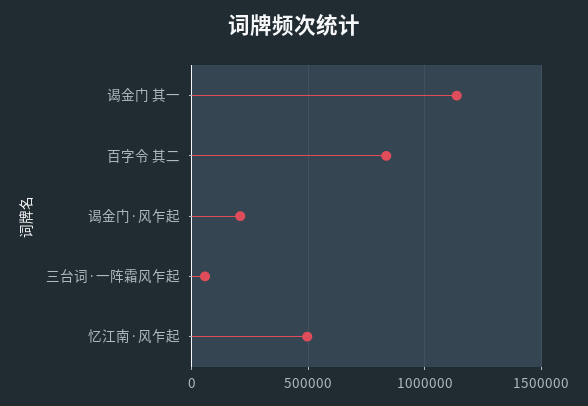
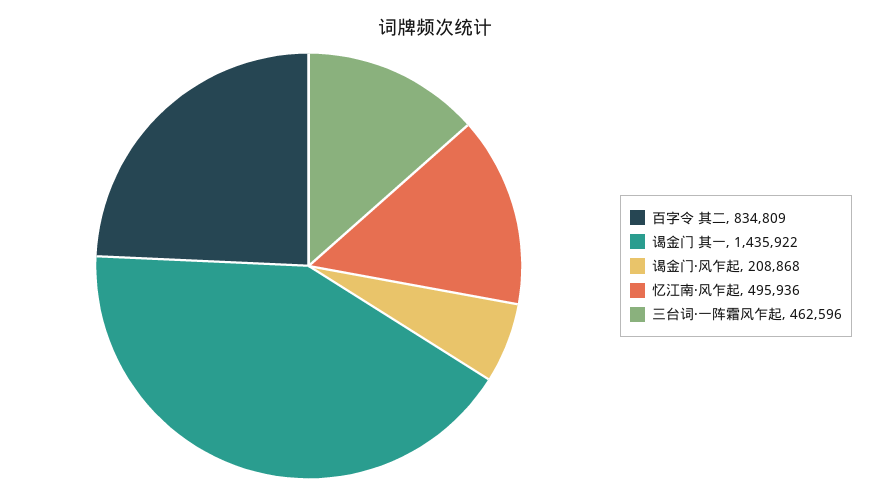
  {
-   "谒金门 其一": 1150000,
+   "谒金门 其一": 1435922,
    "百字令 其二": 834809,
    "谒金门·风乍起": 208868,
-   "三台词·一阵霜风乍起": 50000,
+   "三台词·一阵霜风乍起": 462596,
    "忆江南·风乍起": 495936
  }

